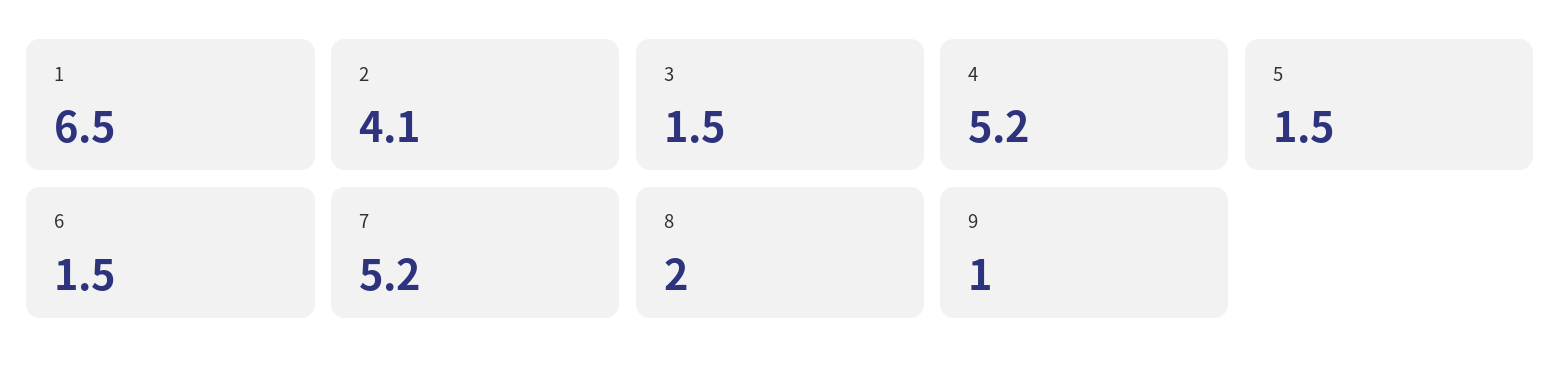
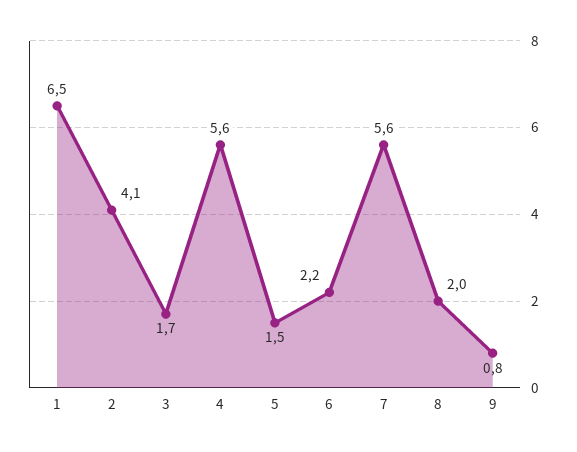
  {
    "1": 6.5,
    "2": 4.1,
-   "3": 1.5,
+   "3": 1.7,
-   "4": 5.2,
+   "4": 5.6,
    "5": 1.5,
-   "6": 1.5,
+   "6": 2.2,
-   "7": 5.2,
+   "7": 5.6,
    "8": 2,
-   "9": 1
+   "9": 0.8
  }

